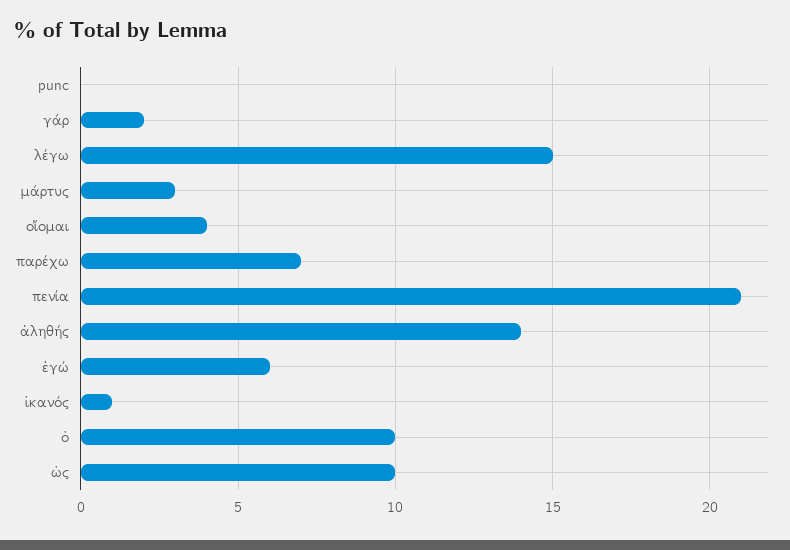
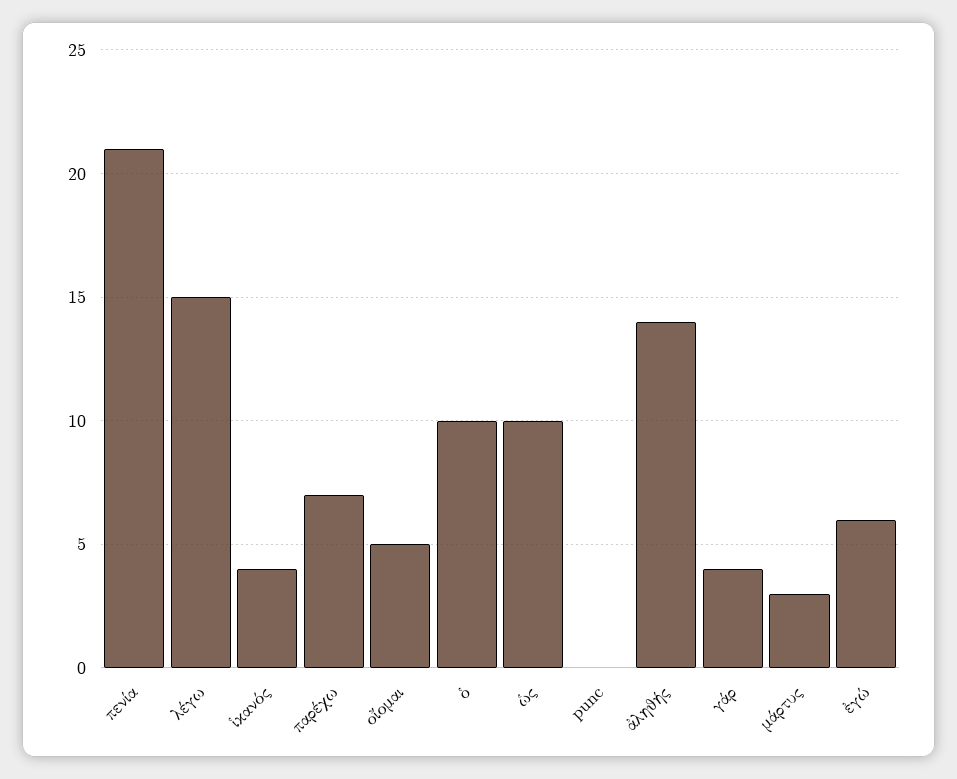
  {
    "punc": 0,
-   "γάρ": 2,
+   "γάρ": 4,
    "λέγω": 15,
    "μάρτυς": 3,
-   "οἴομαι": 4,
+   "οἴομαι": 5,
    "παρέχω": 7,
    "πενία": 21,
    "ἀληθής": 14,
    "ἐγώ": 6,
-   "ἱκανός": 1,
+   "ἱκανός": 4,
    "ὁ": 10,
    "ὡς": 10
  }

